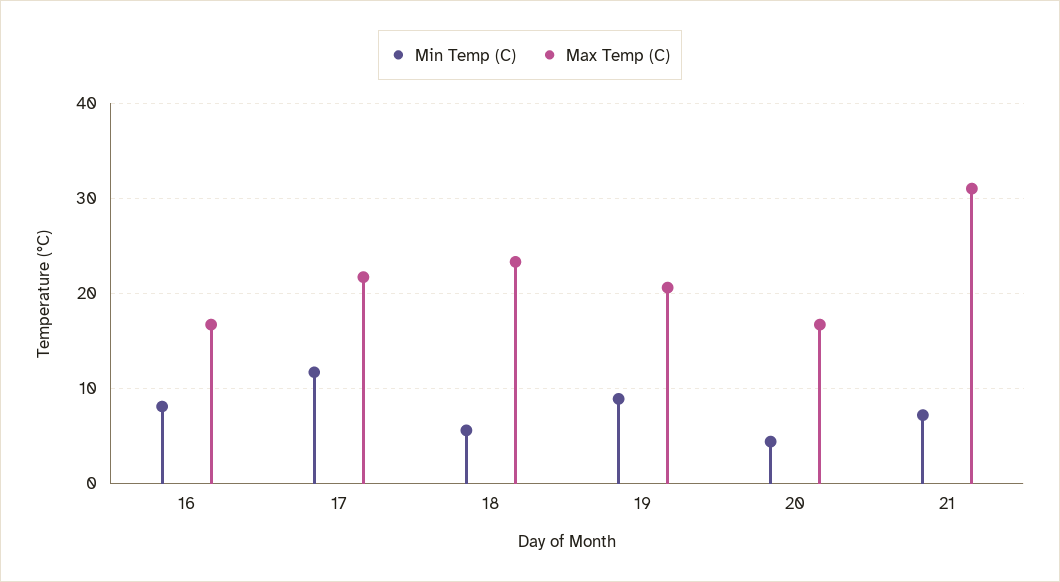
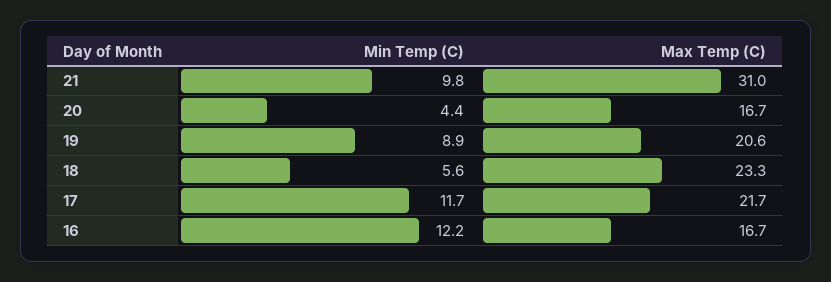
  {
    "Min Temp (C)": {
-     "16": 8,
+     "16": 12.2,
      "17": 11.7,
      "18": 5.6,
      "19": 8.9,
      "20": 4.4,
-     "21": 7
+     "21": 9.8
    },
    "Max Temp (C)": {
      "16": 16.7,
      "17": 21.7,
      "18": 23.3,
      "19": 20.6,
      "20": 16.7,
      "21": 31
    }
  }

